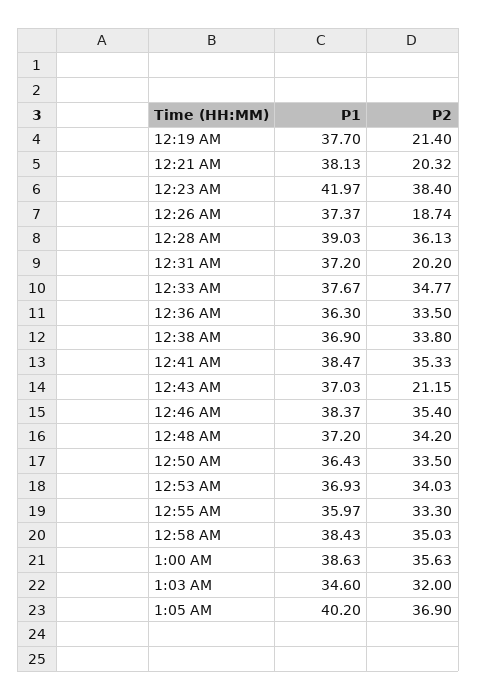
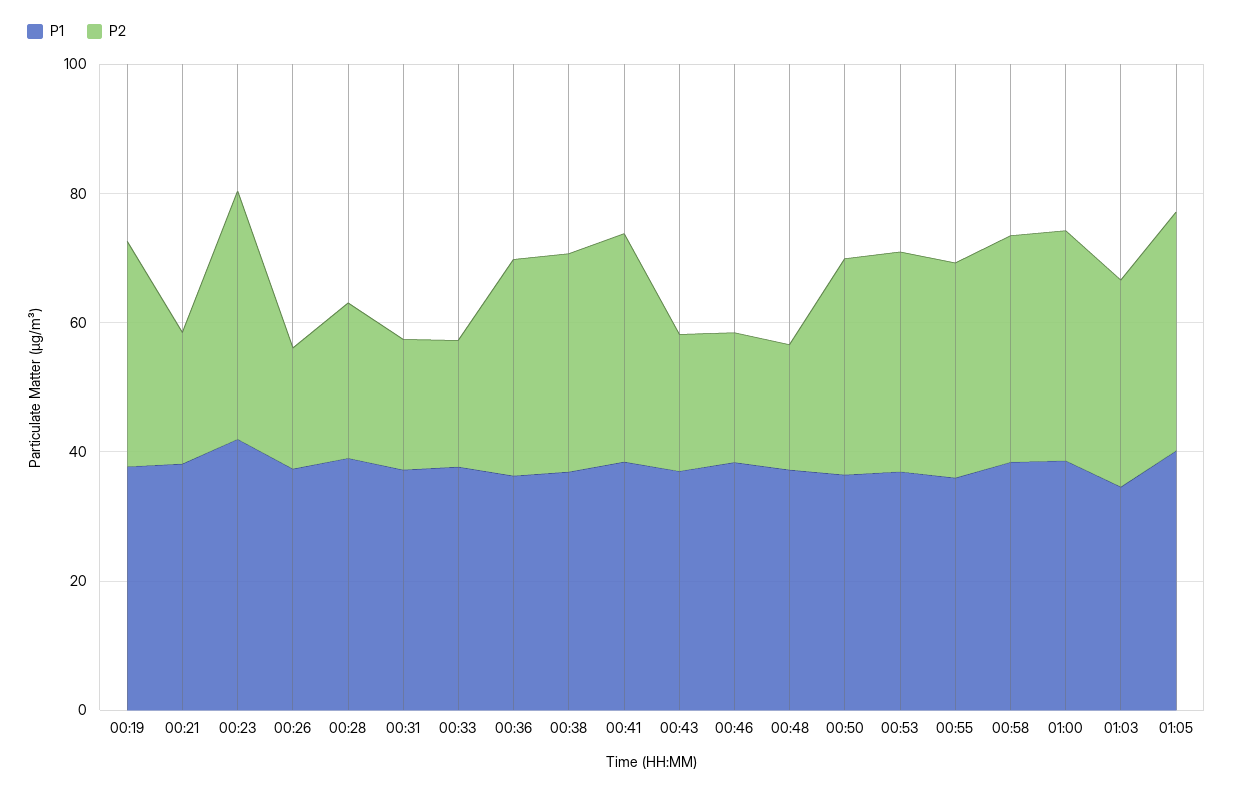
  {
    "P1": {
      "12:19 AM": 37.7,
      "12:21 AM": 38.13,
      "12:23 AM": 41.97,
      "12:26 AM": 37.37,
      "12:28 AM": 39.03,
      "12:31 AM": 37.2,
      "12:33 AM": 37.67,
      "12:36 AM": 36.3,
      "12:38 AM": 36.9,
      "12:41 AM": 38.47,
      "12:43 AM": 37.03,
      "12:46 AM": 38.37,
      "12:48 AM": 37.2,
      "12:50 AM": 36.43,
      "12:53 AM": 36.93,
      "12:55 AM": 35.97,
      "12:58 AM": 38.43,
      "1:00 AM": 38.63,
      "1:03 AM": 34.6,
      "1:05 AM": 40.2
    },
    "P2": {
-     "12:19 AM": 21.4,
+     "12:19 AM": 35,
      "12:21 AM": 20.32,
      "12:23 AM": 38.4,
      "12:26 AM": 18.74,
-     "12:28 AM": 36.13,
+     "12:28 AM": 25,
      "12:31 AM": 20.2,
-     "12:33 AM": 34.77,
+     "12:33 AM": 20,
      "12:36 AM": 33.5,
      "12:38 AM": 33.8,
      "12:41 AM": 35.33,
      "12:43 AM": 21.15,
-     "12:46 AM": 35.4,
+     "12:46 AM": 20,
-     "12:48 AM": 34.2,
+     "12:48 AM": 20,
      "12:50 AM": 33.5,
      "12:53 AM": 34.03,
      "12:55 AM": 33.3,
      "12:58 AM": 35.03,
      "1:00 AM": 35.63,
      "1:03 AM": 32,
      "1:05 AM": 36.9
    }
  }

